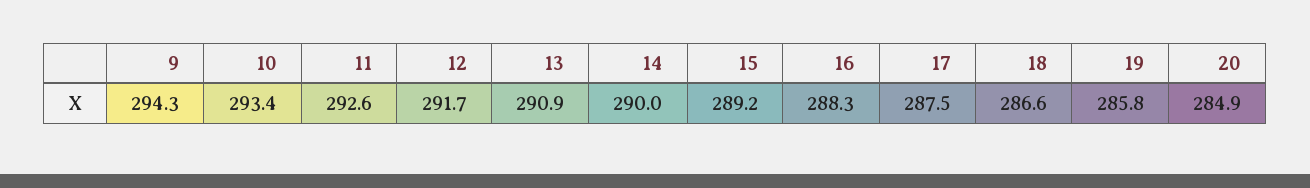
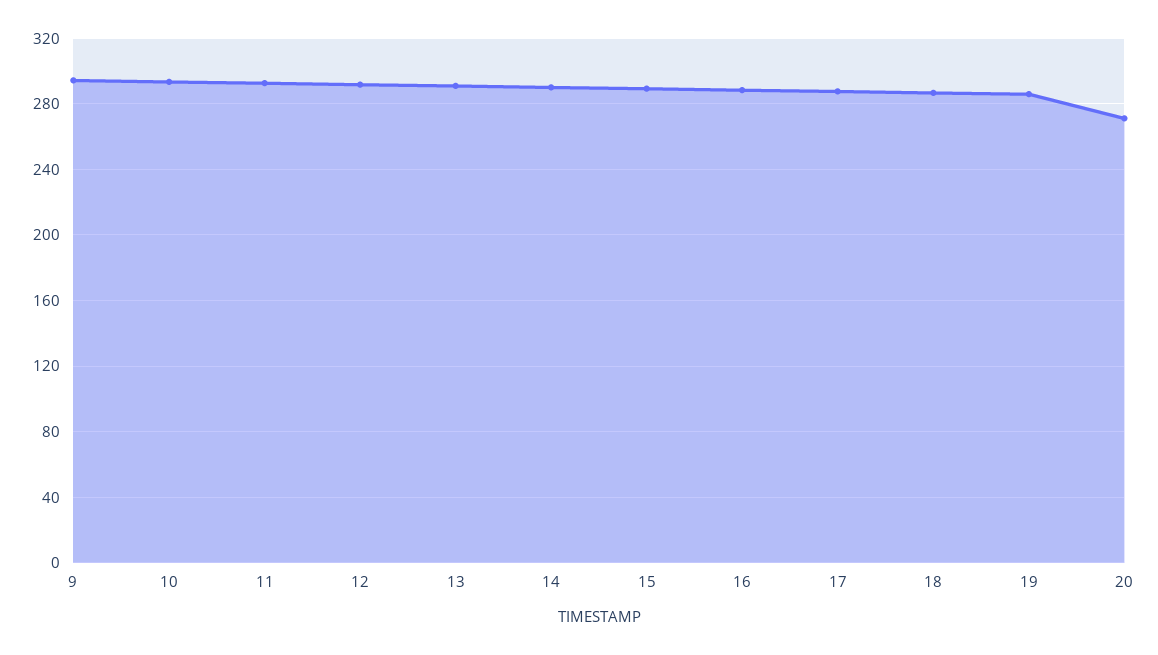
  {
    "9": 294.3,
    "10": 293.4,
    "11": 292.6,
    "12": 291.7,
    "13": 290.9,
    "14": 290,
    "15": 289.2,
    "16": 288.3,
    "17": 287.5,
    "18": 286.6,
    "19": 285.8,
-   "20": 284.9
+   "20": 270
  }

